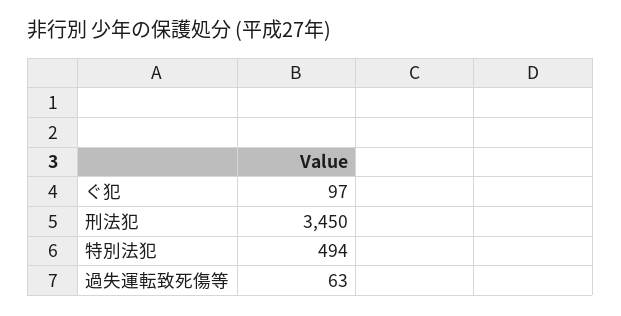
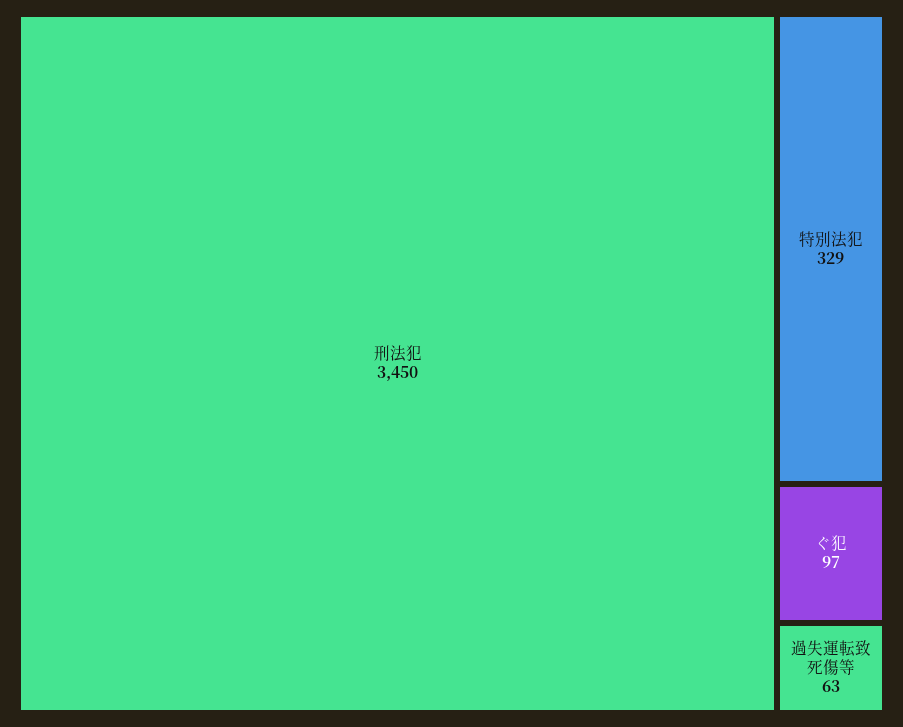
  {
    "ぐ犯": 97,
    "刑法犯": 3450,
-   "特別法犯": 494,
+   "特別法犯": 329,
    "過失運転致死傷等": 63
  }

